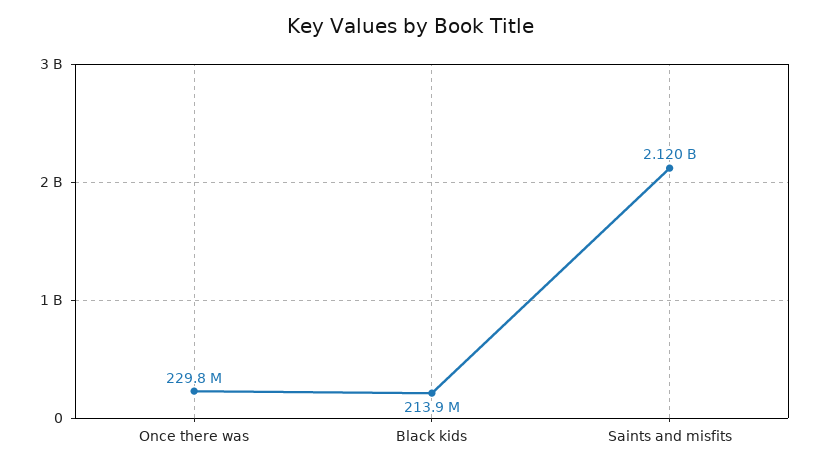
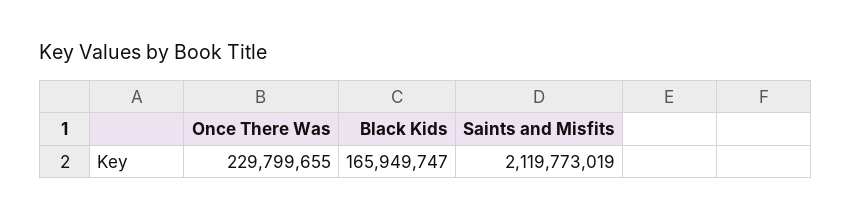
  {
    "Once there was": 229799655,
-   "Black kids": 213900000,
+   "Black kids": 165949747,
    "Saints and misfits": 2119773019
  }

